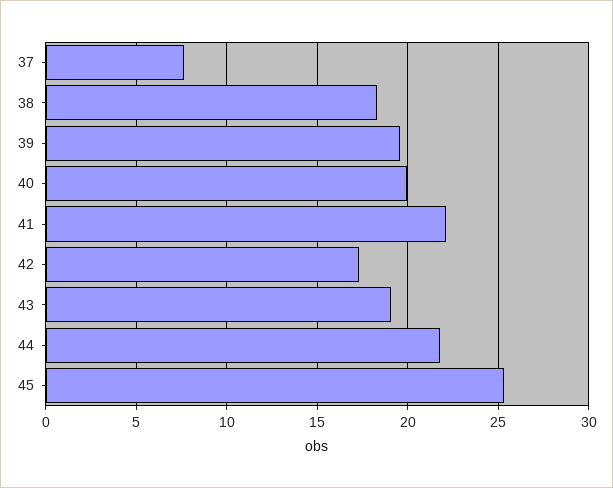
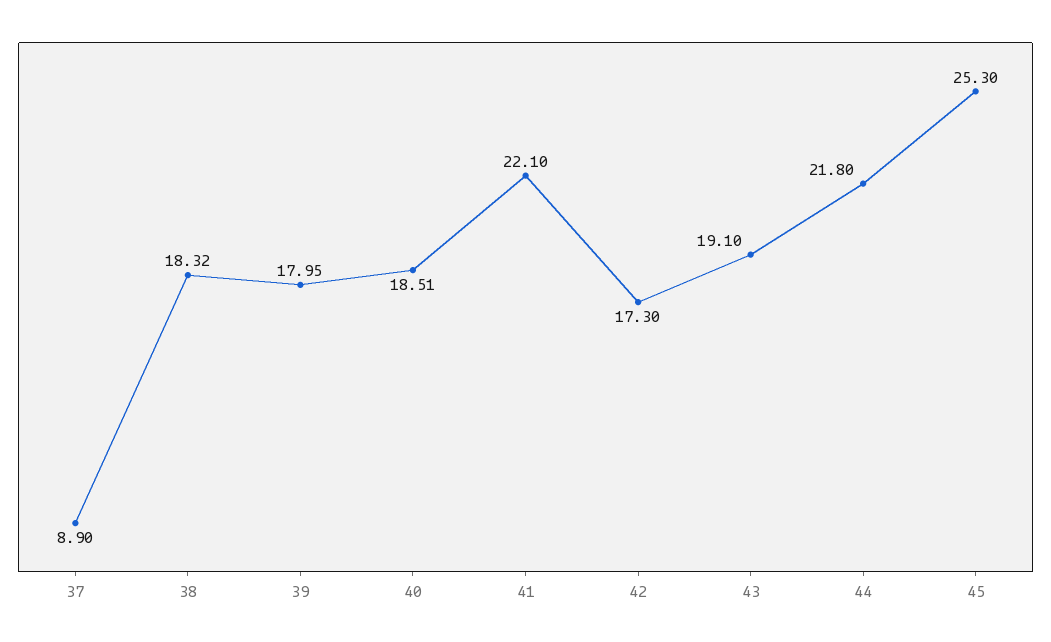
  {
-   "37": 7.5,
+   "37": 8.9,
    "38": 18.32,
-   "39": 19.5,
+   "39": 17.95,
-   "40": 20,
+   "40": 18.51,
    "41": 22.1,
    "42": 17.3,
    "43": 19.1,
    "44": 21.8,
    "45": 25.3
  }

